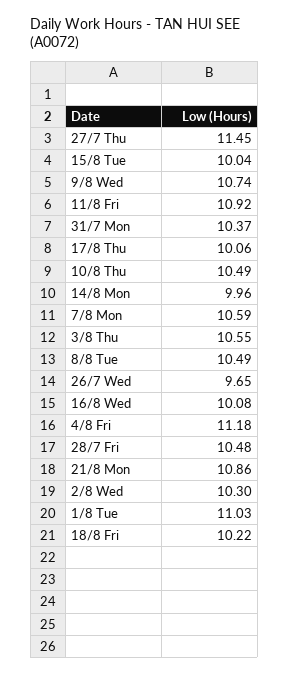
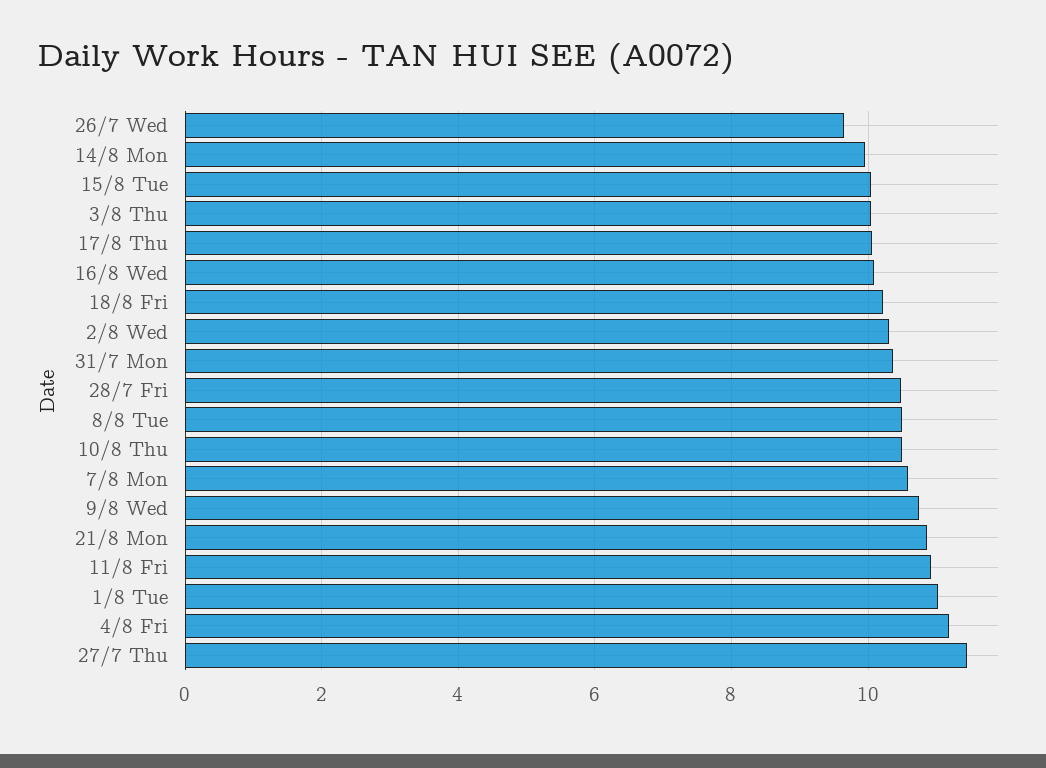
  {
    "27/7 Thu": 11.45,
    "15/8 Tue": 10.04,
    "9/8 Wed": 10.74,
    "11/8 Fri": 10.92,
    "31/7 Mon": 10.37,
    "17/8 Thu": 10.06,
    "10/8 Thu": 10.49,
    "14/8 Mon": 9.96,
    "7/8 Mon": 10.59,
-   "3/8 Thu": 10.55,
+   "3/8 Thu": 10,
    "8/8 Tue": 10.49,
    "26/7 Wed": 9.65,
    "16/8 Wed": 10.08,
    "4/8 Fri": 11.18,
    "28/7 Fri": 10.48,
    "21/8 Mon": 10.86,
    "2/8 Wed": 10.3,
    "1/8 Tue": 11.03,
    "18/8 Fri": 10.22
  }

